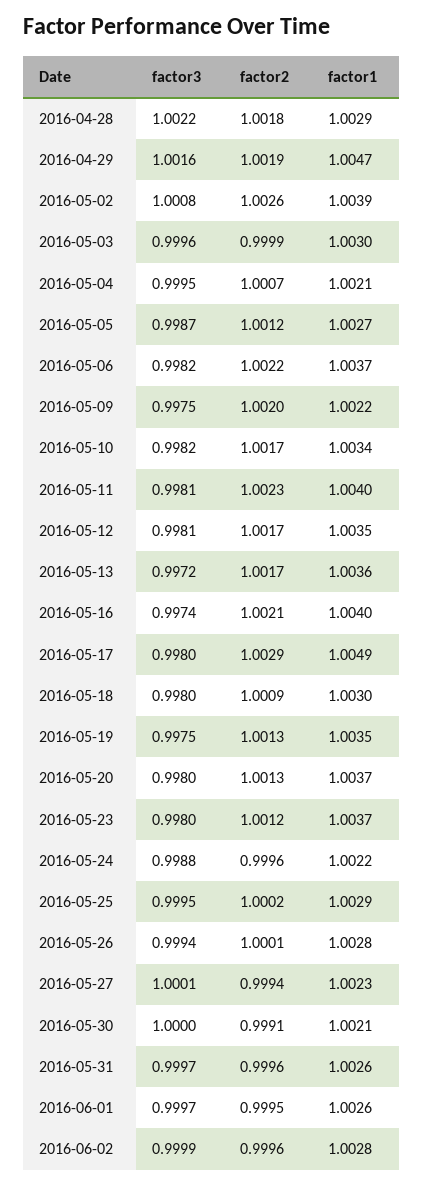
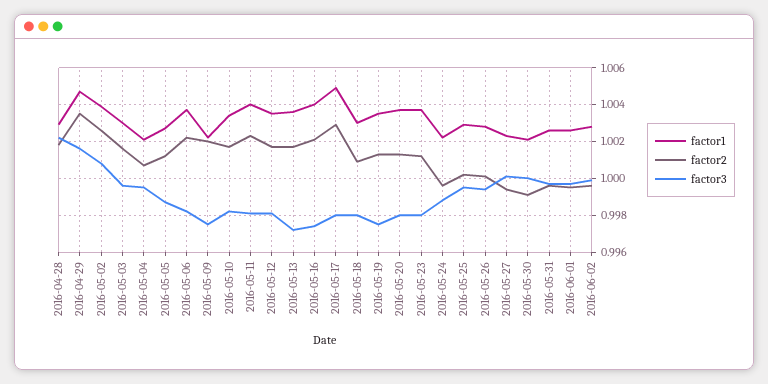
  {
    "factor3": {
      "2016-04-28": 1.0022,
      "2016-04-29": 1.0016,
      "2016-05-02": 1.0008,
      "2016-05-03": 0.9996,
      "2016-05-04": 0.9995,
      "2016-05-05": 0.9987,
      "2016-05-06": 0.9982,
      "2016-05-09": 0.9975,
      "2016-05-10": 0.9982,
      "2016-05-11": 0.9981,
      "2016-05-12": 0.9981,
      "2016-05-13": 0.9972,
      "2016-05-16": 0.9974,
      "2016-05-17": 0.998,
      "2016-05-18": 0.998,
      "2016-05-19": 0.9975,
      "2016-05-20": 0.998,
      "2016-05-23": 0.998,
      "2016-05-24": 0.9988,
      "2016-05-25": 0.9995,
      "2016-05-26": 0.9994,
      "2016-05-27": 1.0001,
      "2016-05-30": 1,
      "2016-05-31": 0.9997,
      "2016-06-01": 0.9997,
      "2016-06-02": 0.9999
    },
    "factor2": {
      "2016-04-28": 1.0018,
-     "2016-04-29": 1.0019,
+     "2016-04-29": 1.0035,
      "2016-05-02": 1.0026,
-     "2016-05-03": 0.9999,
+     "2016-05-03": 1.0015,
      "2016-05-04": 1.0007,
      "2016-05-05": 1.0012,
      "2016-05-06": 1.0022,
      "2016-05-09": 1.002,
      "2016-05-10": 1.0017,
      "2016-05-11": 1.0023,
      "2016-05-12": 1.0017,
      "2016-05-13": 1.0017,
      "2016-05-16": 1.0021,
      "2016-05-17": 1.0029,
      "2016-05-18": 1.0009,
      "2016-05-19": 1.0013,
      "2016-05-20": 1.0013,
      "2016-05-23": 1.0012,
      "2016-05-24": 0.9996,
      "2016-05-25": 1.0002,
      "2016-05-26": 1.0001,
      "2016-05-27": 0.9994,
      "2016-05-30": 0.9991,
      "2016-05-31": 0.9996,
      "2016-06-01": 0.9995,
      "2016-06-02": 0.9996
    },
    "factor1": {
      "2016-04-28": 1.0029,
      "2016-04-29": 1.0047,
      "2016-05-02": 1.0039,
      "2016-05-03": 1.003,
      "2016-05-04": 1.0021,
      "2016-05-05": 1.0027,
      "2016-05-06": 1.0037,
      "2016-05-09": 1.0022,
      "2016-05-10": 1.0034,
      "2016-05-11": 1.004,
      "2016-05-12": 1.0035,
      "2016-05-13": 1.0036,
      "2016-05-16": 1.004,
      "2016-05-17": 1.0049,
      "2016-05-18": 1.003,
      "2016-05-19": 1.0035,
      "2016-05-20": 1.0037,
      "2016-05-23": 1.0037,
      "2016-05-24": 1.0022,
      "2016-05-25": 1.0029,
      "2016-05-26": 1.0028,
      "2016-05-27": 1.0023,
      "2016-05-30": 1.0021,
      "2016-05-31": 1.0026,
      "2016-06-01": 1.0026,
      "2016-06-02": 1.0028
    }
  }

